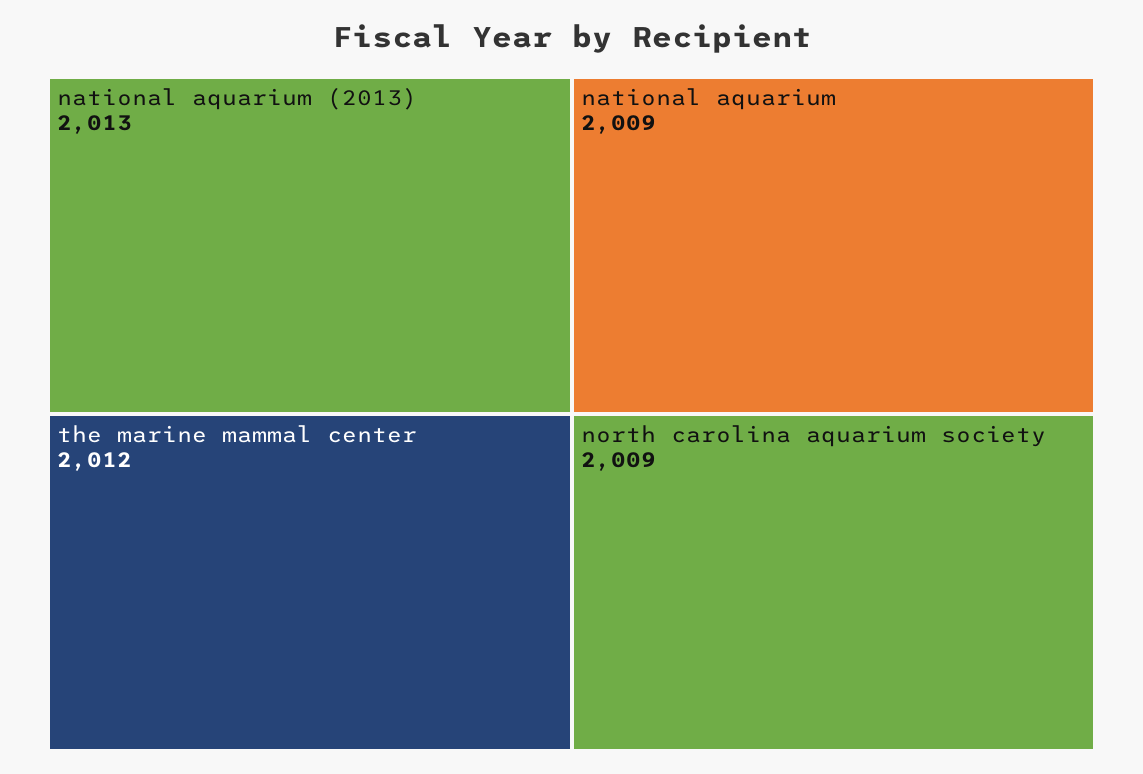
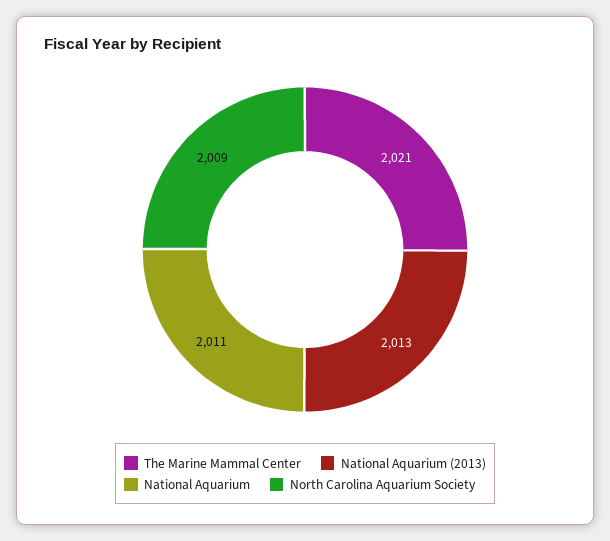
  {
    "national aquarium (2013)": 2013,
-   "the marine mammal center": 2012,
+   "the marine mammal center": 2021,
-   "national aquarium": 2009,
+   "national aquarium": 2011,
    "north carolina aquarium society": 2009
  }

